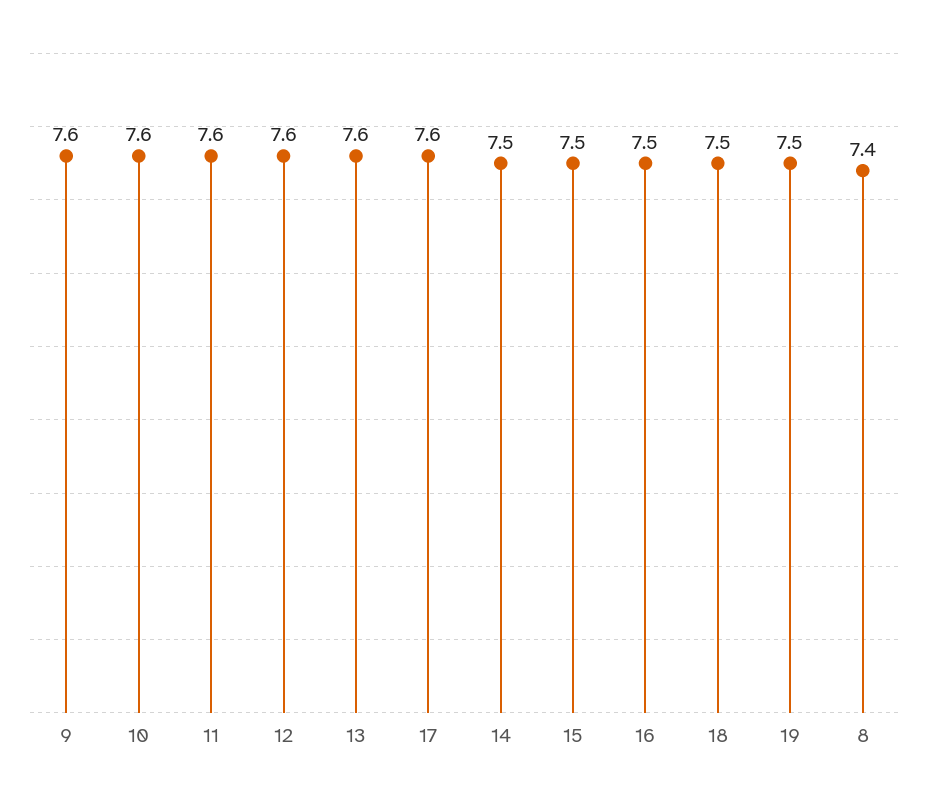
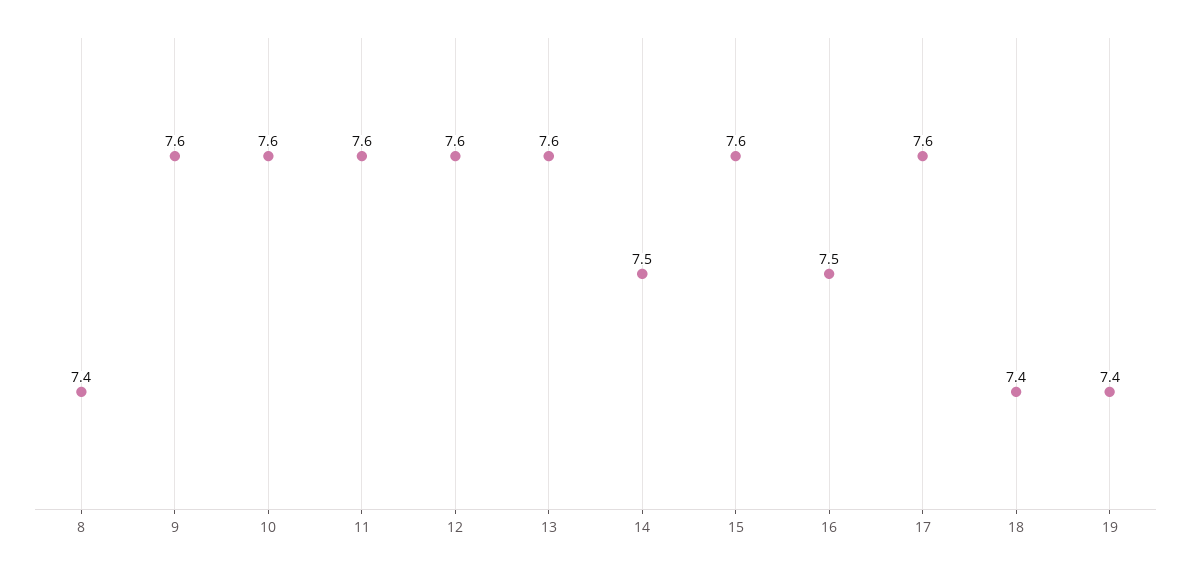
  {
    "9": 7.6,
    "10": 7.6,
    "11": 7.6,
    "12": 7.6,
    "13": 7.6,
    "17": 7.6,
    "14": 7.5,
-   "15": 7.5,
+   "15": 7.6,
    "16": 7.5,
-   "18": 7.5,
+   "18": 7.4,
-   "19": 7.5,
+   "19": 7.4,
    "8": 7.4
  }

